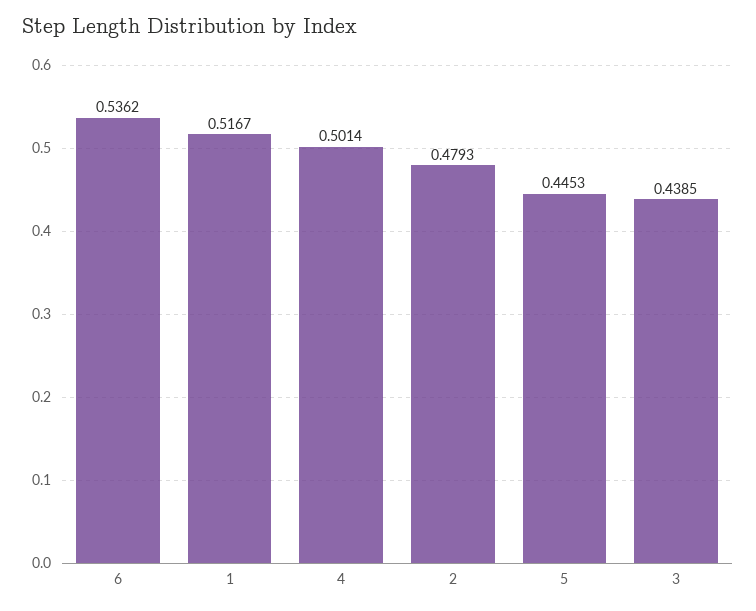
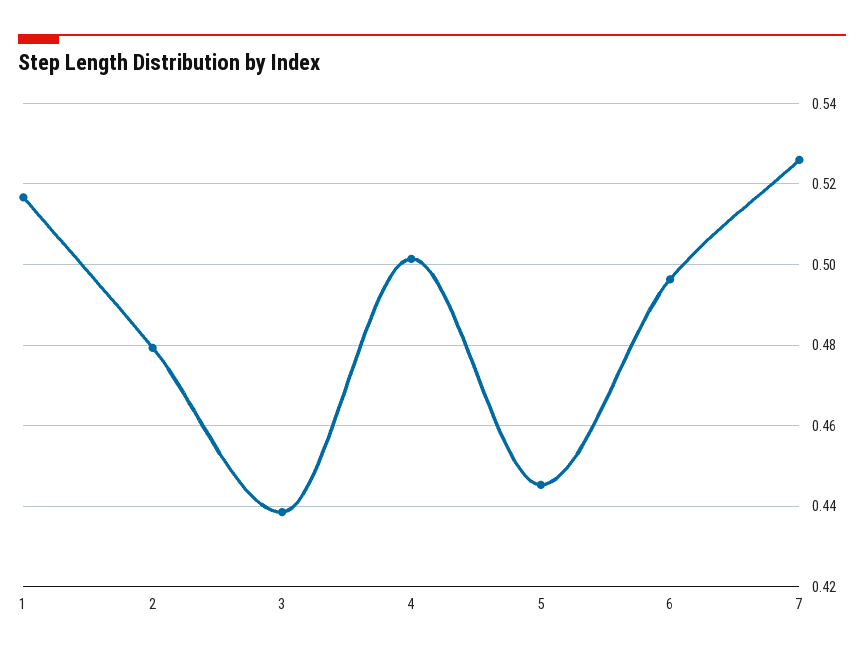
  {
-   "6": 0.5362,
+   "6": 0.496,
    "1": 0.5167,
    "4": 0.5014,
    "2": 0.4793,
    "5": 0.4453,
-   "3": 0.4385
+   "3": 0.4385,
+   "7": 0.526
  }

